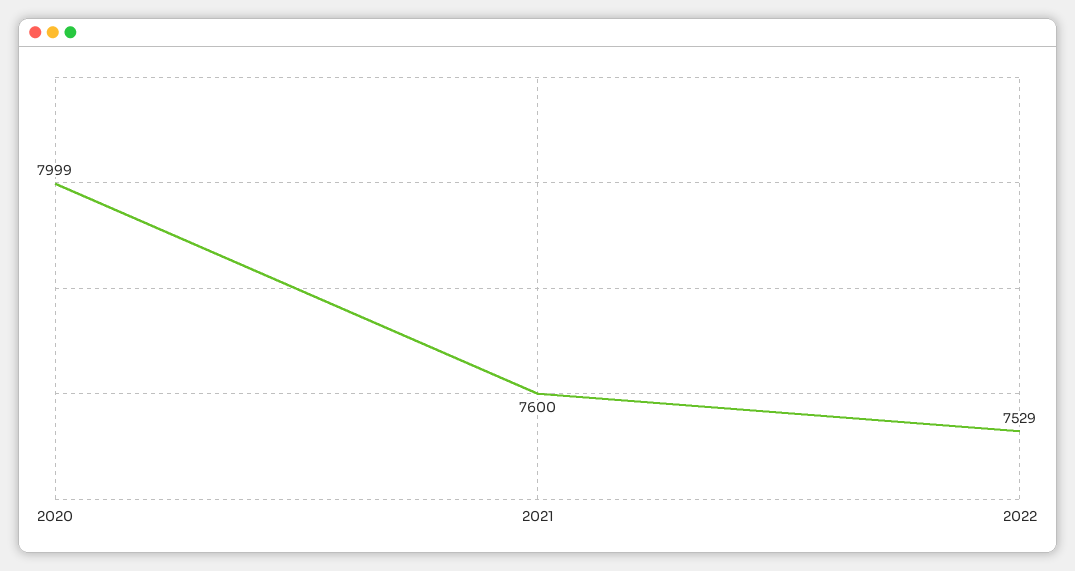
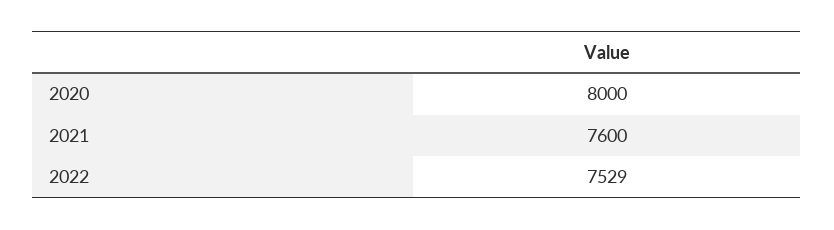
  {
-   "2020": 7999,
+   "2020": 8000,
    "2021": 7600,
    "2022": 7529
  }

